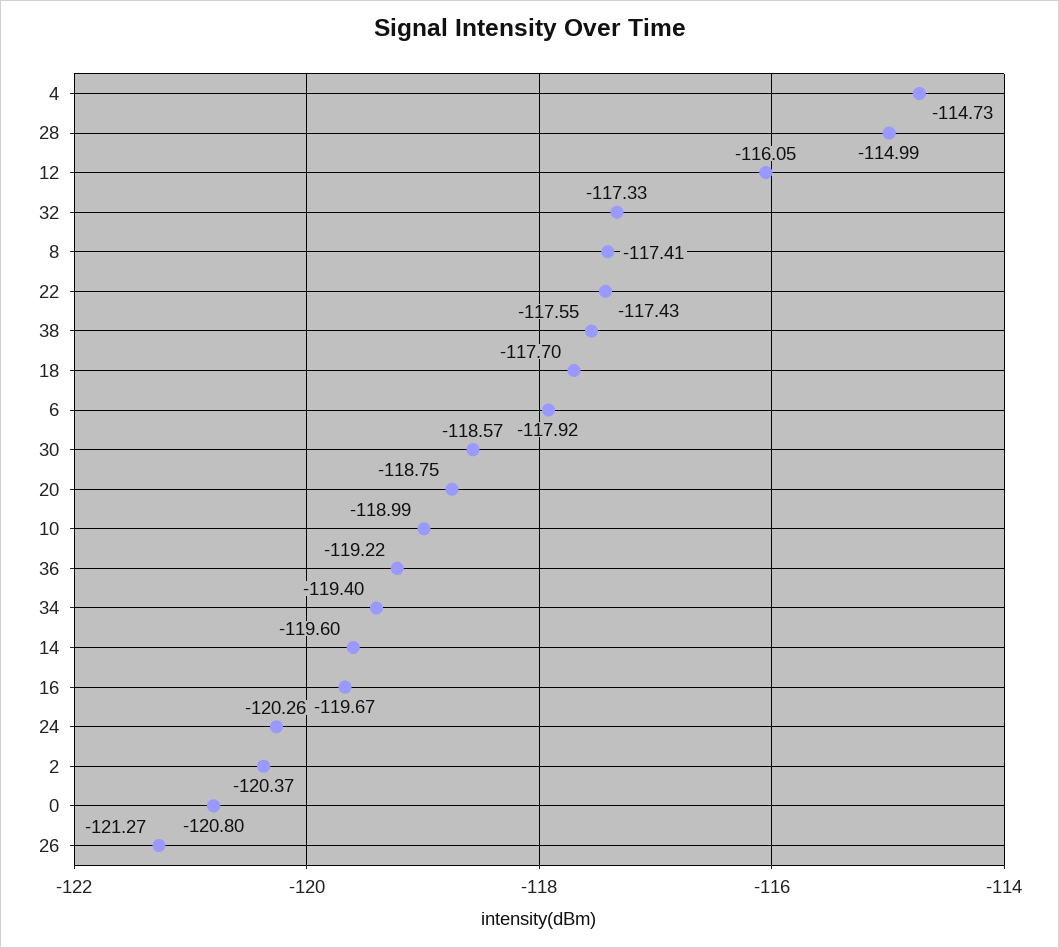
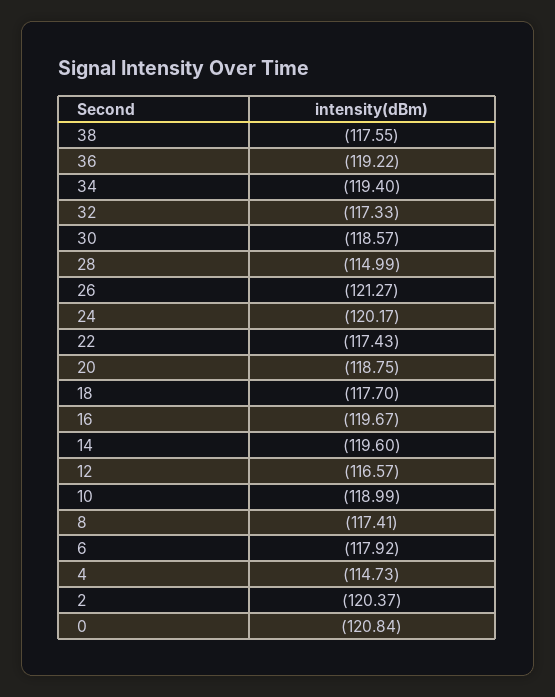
  {
    "4": -114.73,
    "28": -114.99,
-   "12": -116.05,
+   "12": -116.57,
    "32": -117.33,
    "8": -117.41,
    "22": -117.43,
    "38": -117.55,
    "18": -117.7,
    "6": -117.92,
    "30": -118.57,
    "20": -118.75,
    "10": -118.99,
    "36": -119.22,
    "34": -119.4,
    "14": -119.6,
    "16": -119.67,
-   "24": -120.26,
+   "24": -120.17,
    "2": -120.37,
-   "0": -120.8,
+   "0": -120.84,
    "26": -121.27
  }

